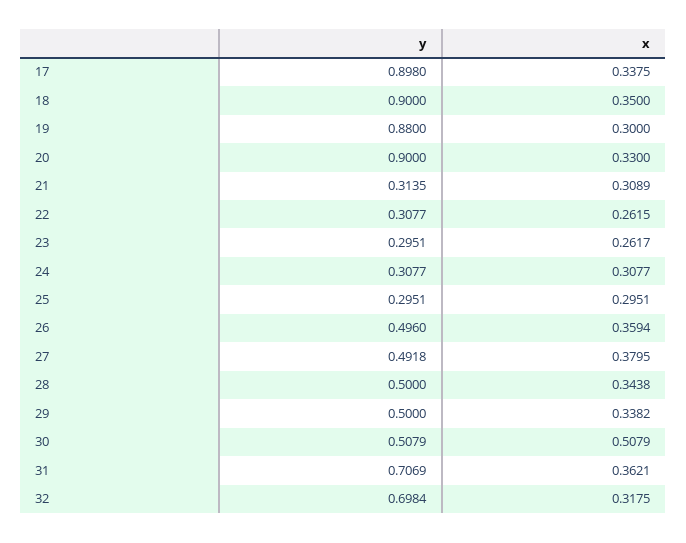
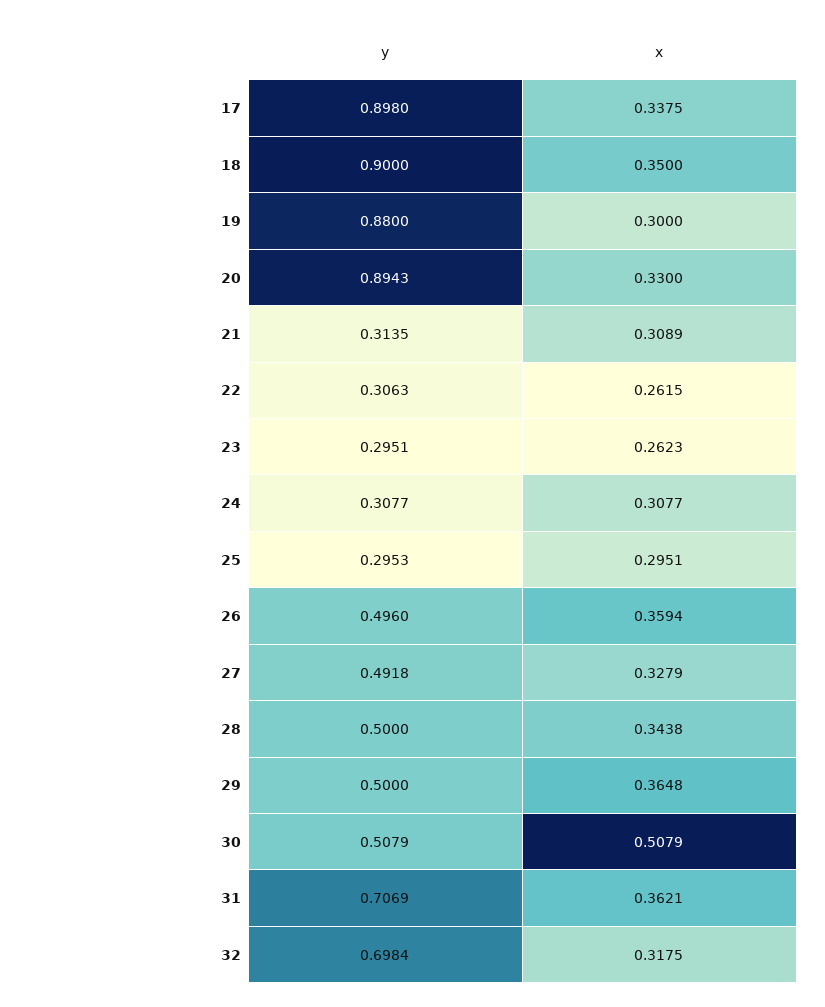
  {
    "y": {
      "17": 0.898,
      "18": 0.9,
      "19": 0.88,
-     "20": 0.9,
+     "20": 0.8943,
      "21": 0.3135,
-     "22": 0.3077,
+     "22": 0.3063,
      "23": 0.2951,
      "24": 0.3077,
-     "25": 0.2951,
+     "25": 0.2953,
      "26": 0.496,
      "27": 0.4918,
      "28": 0.5,
      "29": 0.5,
      "30": 0.5079,
      "31": 0.7069,
      "32": 0.6984
    },
    "x": {
      "17": 0.3375,
      "18": 0.35,
      "19": 0.3,
      "20": 0.33,
      "21": 0.3089,
      "22": 0.2615,
-     "23": 0.2617,
+     "23": 0.2623,
      "24": 0.3077,
      "25": 0.2951,
      "26": 0.3594,
-     "27": 0.3795,
+     "27": 0.3279,
      "28": 0.3438,
-     "29": 0.3382,
+     "29": 0.3648,
      "30": 0.5079,
      "31": 0.3621,
      "32": 0.3175
    }
  }

